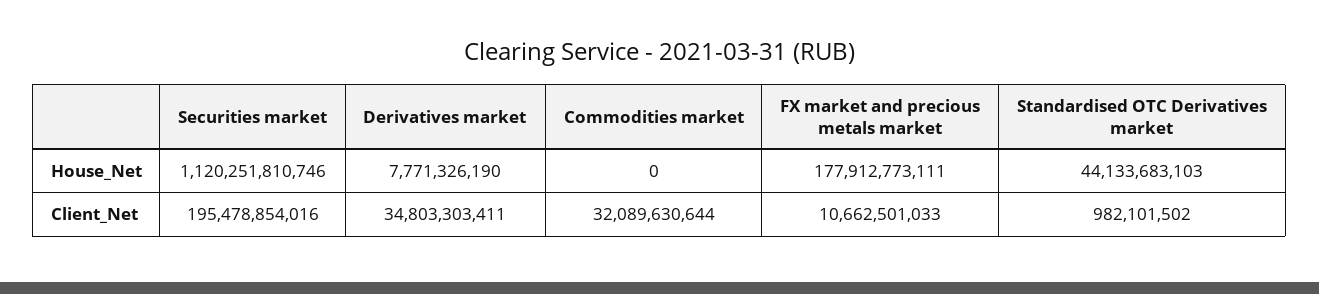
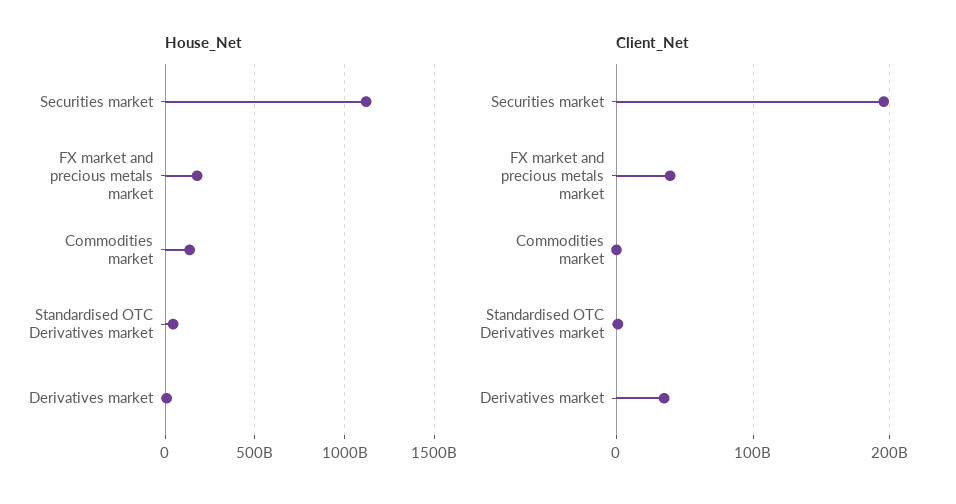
  {
    "House_Net": {
      "Securities market": 1120251810746,
      "Derivatives market": 7771326190,
-     "Commodities market": 0,
+     "Commodities market": 150000000000,
      "FX market and precious metals market": 177912773111,
      "Standardised OTC Derivatives market": 44133683103
    },
    "Client_Net": {
      "Securities market": 195478854016,
      "Derivatives market": 34803303411,
-     "Commodities market": 32089630644,
+     "Commodities market": 0,
-     "FX market and precious metals market": 10662501033,
+     "FX market and precious metals market": 40000000000,
      "Standardised OTC Derivatives market": 982101502
    }
  }

